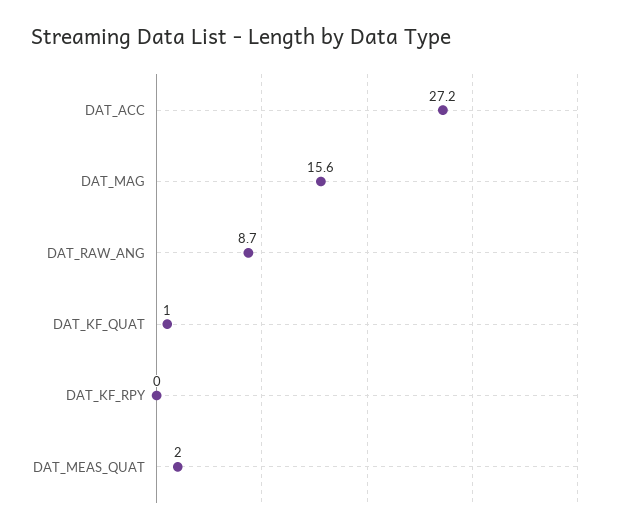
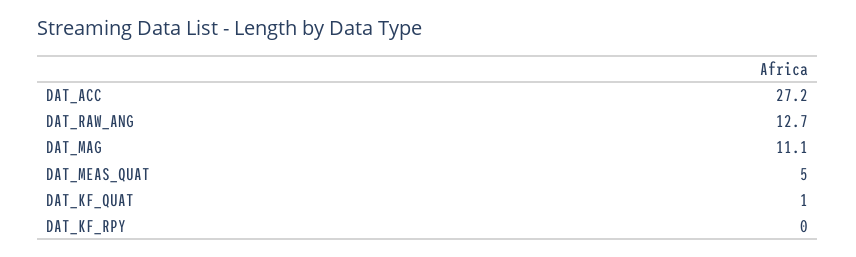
  {
    "DAT_ACC": 27.2,
-   "DAT_MAG": 15.6,
+   "DAT_MAG": 11.1,
-   "DAT_RAW_ANG": 8.7,
+   "DAT_RAW_ANG": 12.7,
    "DAT_KF_QUAT": 1,
    "DAT_KF_RPY": 0,
-   "DAT_MEAS_QUAT": 2
+   "DAT_MEAS_QUAT": 5
  }

